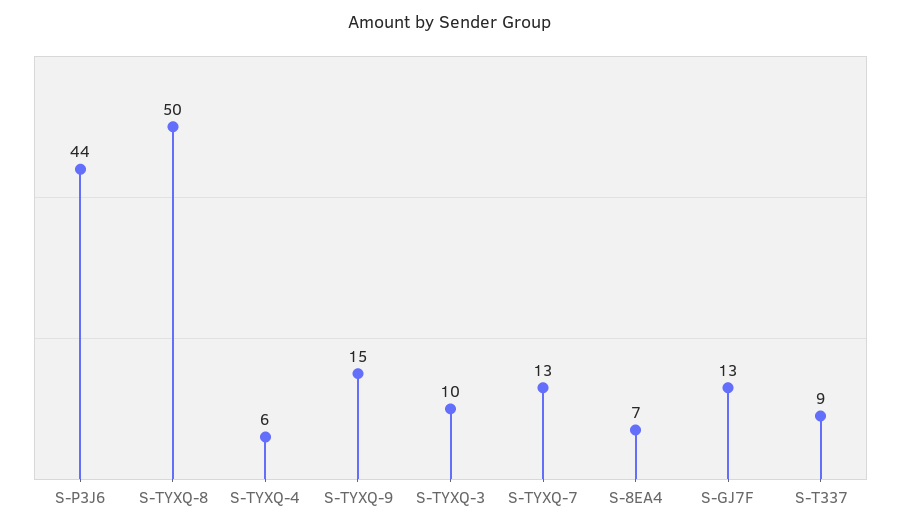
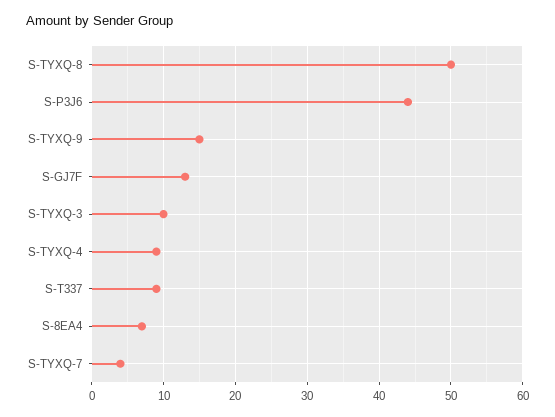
  {
    "S-P3J6": 44,
    "S-TYXQ-8": 50,
-   "S-TYXQ-4": 6,
+   "S-TYXQ-4": 9,
    "S-TYXQ-9": 15,
    "S-TYXQ-3": 10,
-   "S-TYXQ-7": 13,
+   "S-TYXQ-7": 4,
    "S-8EA4": 7,
    "S-GJ7F": 13,
    "S-T337": 9
  }

